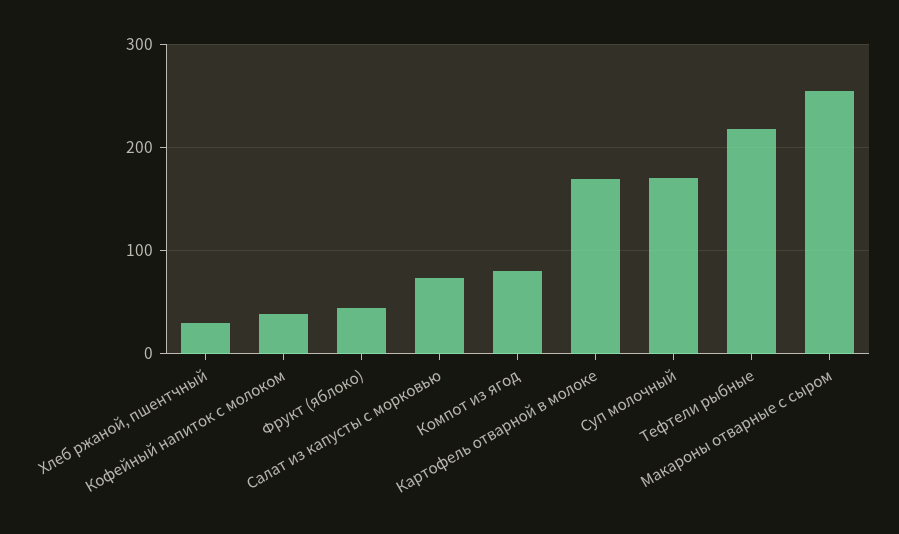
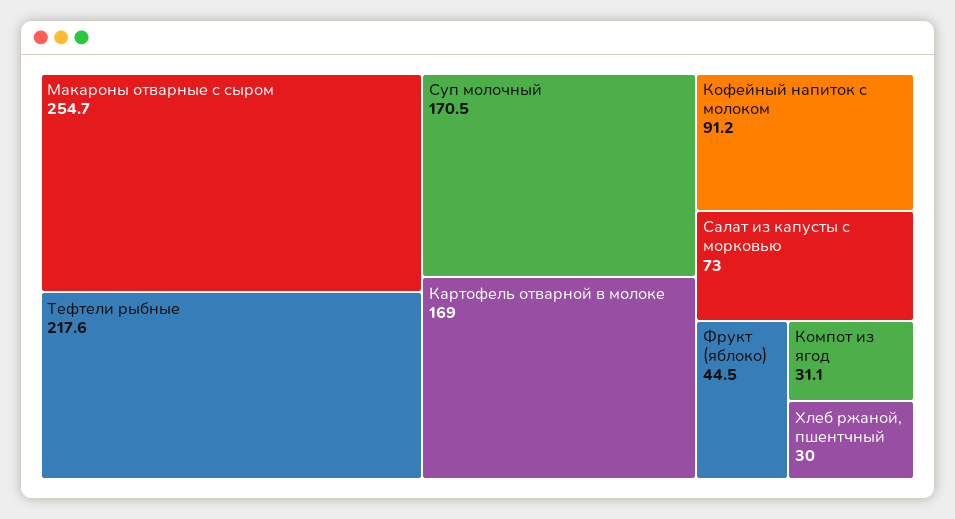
  {
    "Хлеб ржаной, пшентчный": 30,
-   "Кофейный напиток с молоком": 40,
+   "Кофейный напиток с молоком": 91.2,
    "Фрукт (яблоко)": 44.5,
    "Салат из капусты с морковью": 73,
-   "Компот из ягод": 80,
+   "Компот из ягод": 31.1,
    "Картофель отварной в молоке": 169,
    "Суп молочный": 170.5,
    "Тефтели рыбные": 217.6,
    "Макароны отварные с сыром": 254.7
  }

